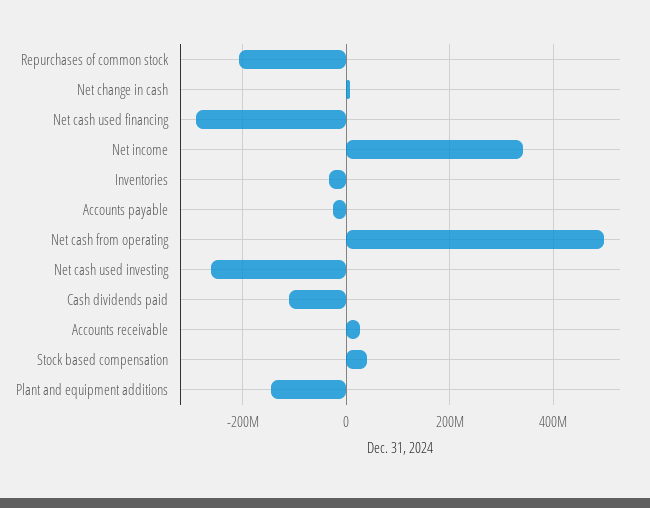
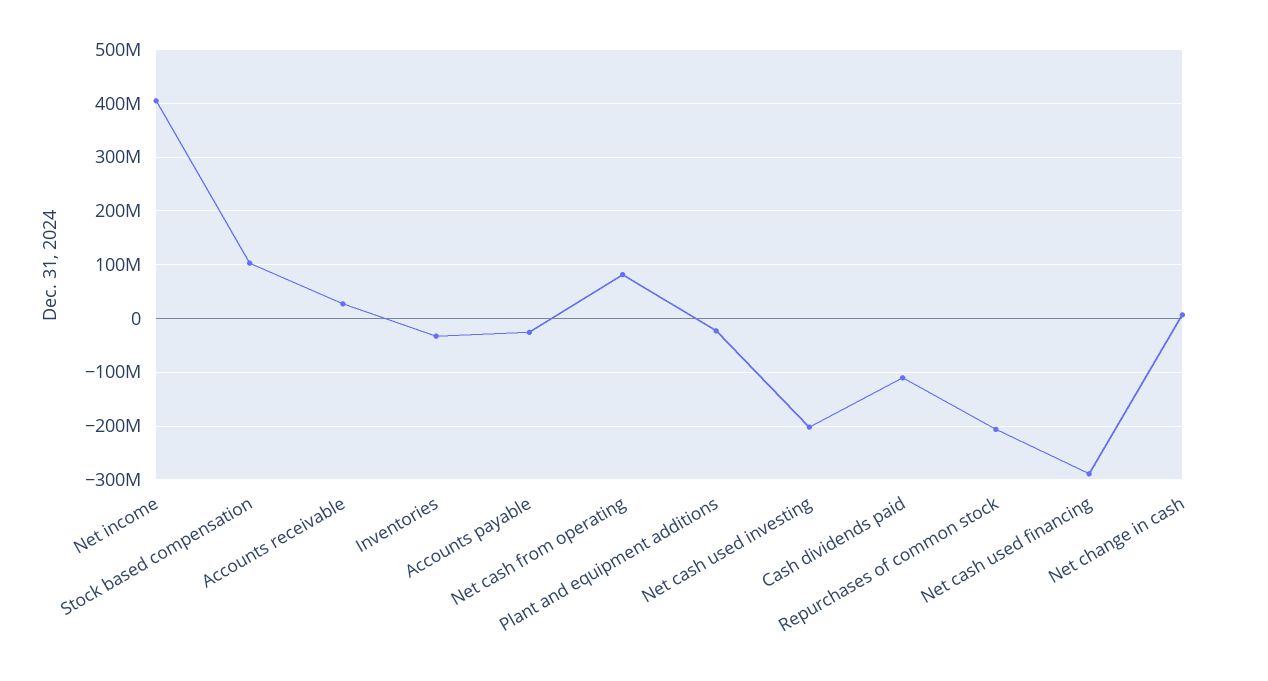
  {
    "Repurchases of common stock": -200000000,
    "Net change in cash": 0,
    "Net cash used financing": -280000000,
-   "Net income": 340000000,
+   "Net income": 400000000,
    "Inventories": -40000000,
    "Accounts payable": -20000000,
-   "Net cash from operating": 500000000,
+   "Net cash from operating": 80000000,
-   "Net cash used investing": -260000000,
+   "Net cash used investing": -200000000,
    "Cash dividends paid": -120000000,
    "Accounts receivable": 20000000,
-   "Stock based compensation": 40000000,
+   "Stock based compensation": 100000000,
-   "Plant and equipment additions": -140000000
+   "Plant and equipment additions": -20000000
  }

